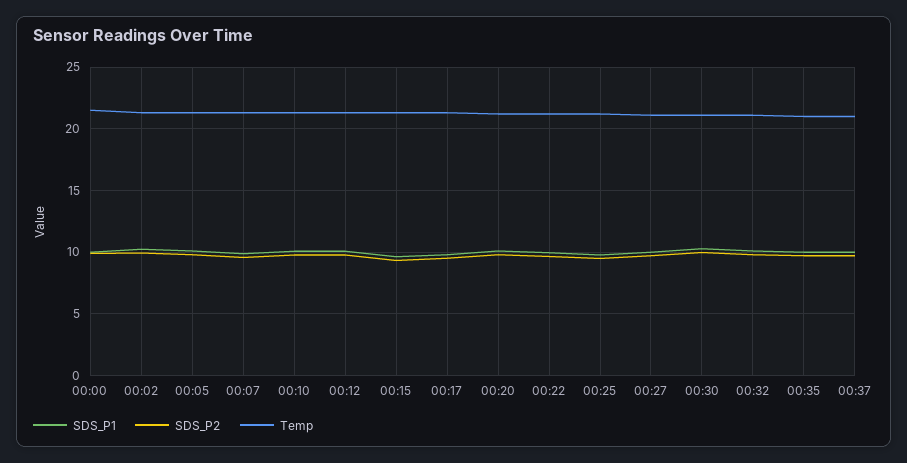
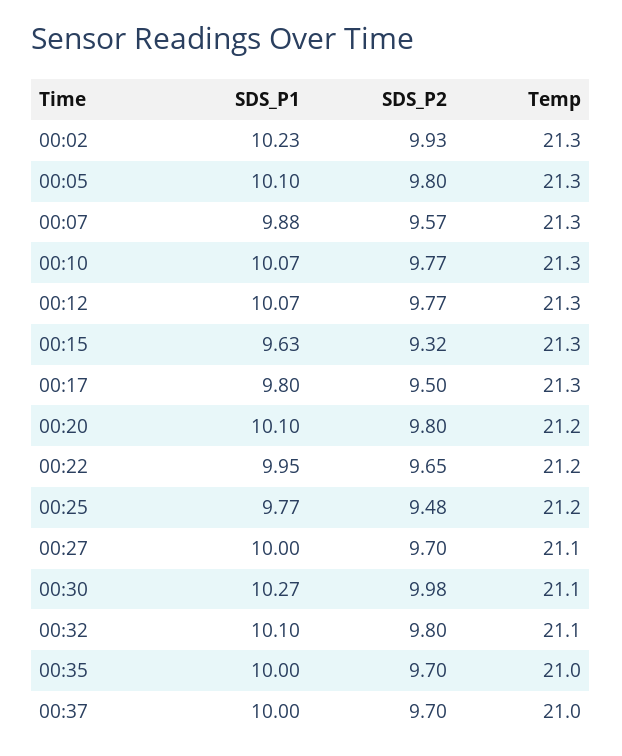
  {
    "SDS_P1": {
-     "00:00": 10,
      "00:02": 10.23,
      "00:05": 10.1,
      "00:07": 9.88,
      "00:10": 10.07,
      "00:12": 10.07,
      "00:15": 9.63,
      "00:17": 9.8,
      "00:20": 10.1,
      "00:22": 9.95,
      "00:25": 9.77,
      "00:27": 10,
      "00:30": 10.27,
      "00:32": 10.1,
      "00:35": 10,
      "00:37": 10
    },
    "SDS_P2": {
-     "00:00": 10,
      "00:02": 9.93,
      "00:05": 9.8,
      "00:07": 9.57,
      "00:10": 9.77,
      "00:12": 9.77,
      "00:15": 9.32,
      "00:17": 9.5,
      "00:20": 9.8,
      "00:22": 9.65,
      "00:25": 9.48,
      "00:27": 9.7,
      "00:30": 9.98,
      "00:32": 9.8,
      "00:35": 9.7,
      "00:37": 9.7
    },
    "Temp": {
-     "00:00": 21.5,
      "00:02": 21.3,
      "00:05": 21.3,
      "00:07": 21.3,
      "00:10": 21.3,
      "00:12": 21.3,
      "00:15": 21.3,
      "00:17": 21.3,
      "00:20": 21.2,
      "00:22": 21.2,
      "00:25": 21.2,
      "00:27": 21.1,
      "00:30": 21.1,
      "00:32": 21.1,
      "00:35": 21,
      "00:37": 21
    }
  }

